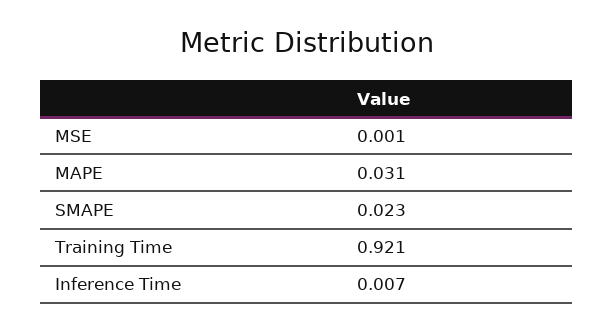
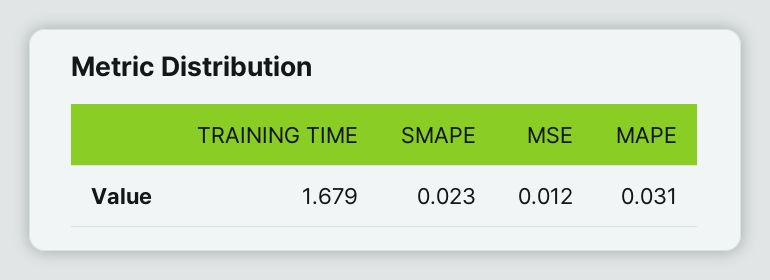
  {
-   "MSE": 0.001,
+   "MSE": 0.012,
    "MAPE": 0.031,
    "SMAPE": 0.023,
-   "Training Time": 0.921,
+   "Training Time": 1.679
-   "Inference Time": 0.007
  }

